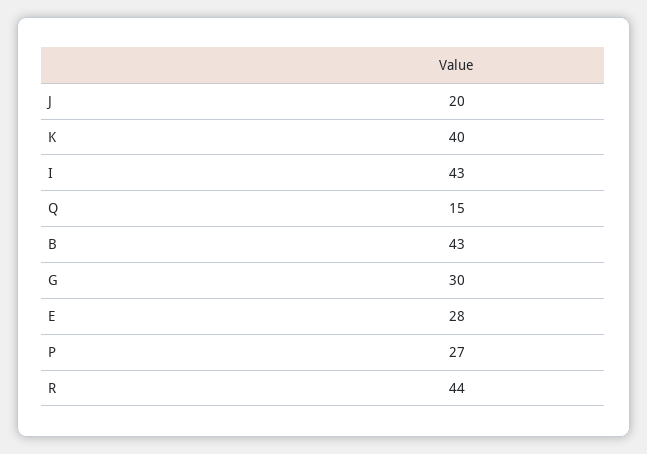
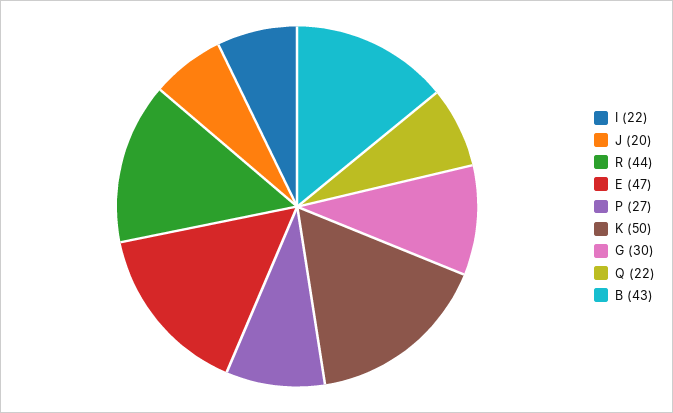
  {
    "J": 20,
-   "K": 40,
+   "K": 50,
-   "I": 43,
+   "I": 22,
-   "Q": 15,
+   "Q": 22,
    "B": 43,
    "G": 30,
-   "E": 28,
+   "E": 47,
    "P": 27,
    "R": 44
  }

